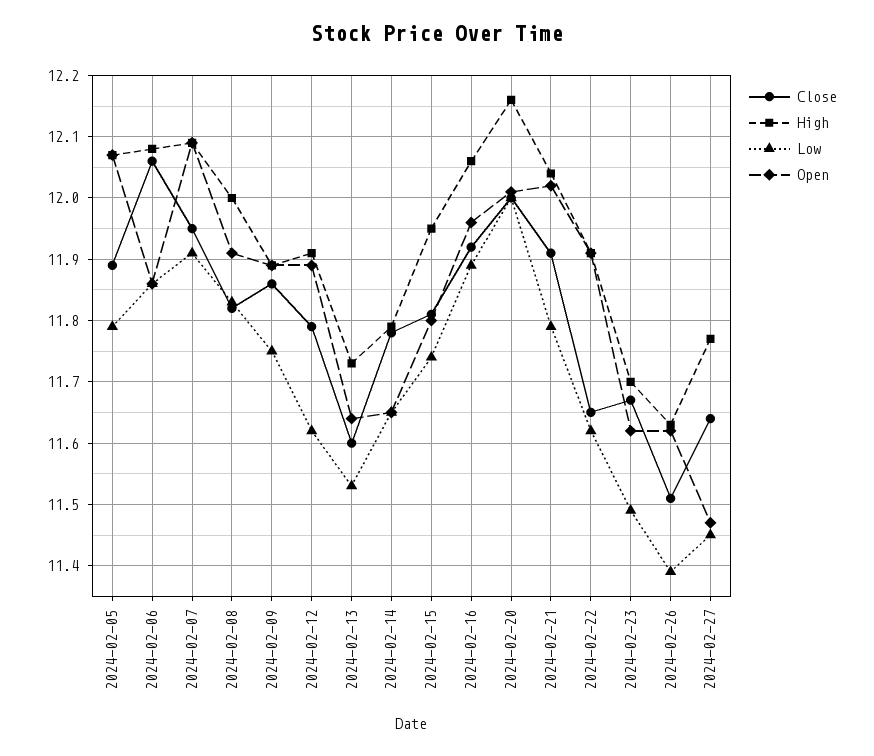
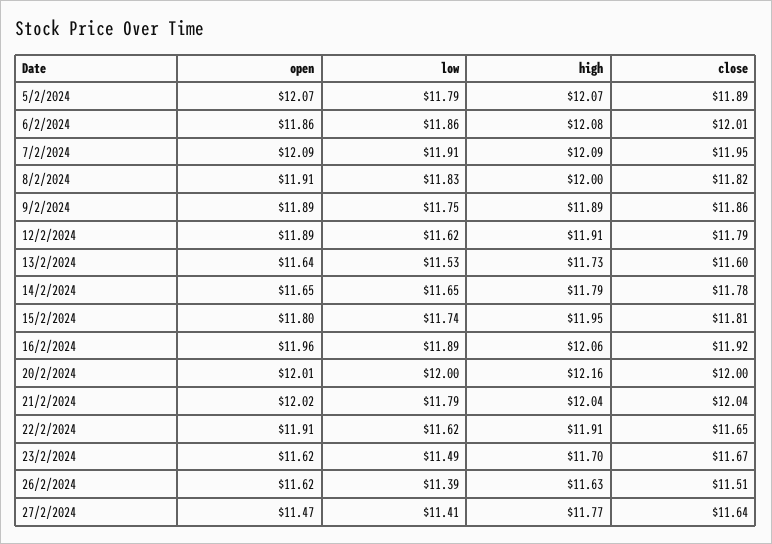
  {
    "Close": {
      "2024-02-05": 11.89,
-     "2024-02-06": 12.06,
+     "2024-02-06": 12.01,
      "2024-02-07": 11.95,
      "2024-02-08": 11.82,
      "2024-02-09": 11.86,
      "2024-02-12": 11.79,
      "2024-02-13": 11.6,
      "2024-02-14": 11.78,
      "2024-02-15": 11.81,
      "2024-02-16": 11.92,
      "2024-02-20": 12,
-     "2024-02-21": 11.91,
+     "2024-02-21": 12.04,
      "2024-02-22": 11.65,
      "2024-02-23": 11.67,
      "2024-02-26": 11.51,
      "2024-02-27": 11.64
    },
    "High": {
      "2024-02-05": 12.07,
      "2024-02-06": 12.08,
      "2024-02-07": 12.09,
      "2024-02-08": 12,
      "2024-02-09": 11.89,
      "2024-02-12": 11.91,
      "2024-02-13": 11.73,
      "2024-02-14": 11.79,
      "2024-02-15": 11.95,
      "2024-02-16": 12.06,
      "2024-02-20": 12.16,
      "2024-02-21": 12.04,
      "2024-02-22": 11.91,
      "2024-02-23": 11.7,
      "2024-02-26": 11.63,
      "2024-02-27": 11.77
    },
    "Low": {
      "2024-02-05": 11.79,
      "2024-02-06": 11.86,
      "2024-02-07": 11.91,
      "2024-02-08": 11.83,
      "2024-02-09": 11.75,
      "2024-02-12": 11.62,
      "2024-02-13": 11.53,
      "2024-02-14": 11.65,
      "2024-02-15": 11.74,
      "2024-02-16": 11.89,
      "2024-02-20": 12,
      "2024-02-21": 11.79,
      "2024-02-22": 11.62,
      "2024-02-23": 11.49,
      "2024-02-26": 11.39,
-     "2024-02-27": 11.45
+     "2024-02-27": 11.41
    },
    "Open": {
      "2024-02-05": 12.07,
      "2024-02-06": 11.86,
      "2024-02-07": 12.09,
      "2024-02-08": 11.91,
      "2024-02-09": 11.89,
      "2024-02-12": 11.89,
      "2024-02-13": 11.64,
      "2024-02-14": 11.65,
      "2024-02-15": 11.8,
      "2024-02-16": 11.96,
      "2024-02-20": 12.01,
      "2024-02-21": 12.02,
      "2024-02-22": 11.91,
      "2024-02-23": 11.62,
      "2024-02-26": 11.62,
      "2024-02-27": 11.47
    }
  }

